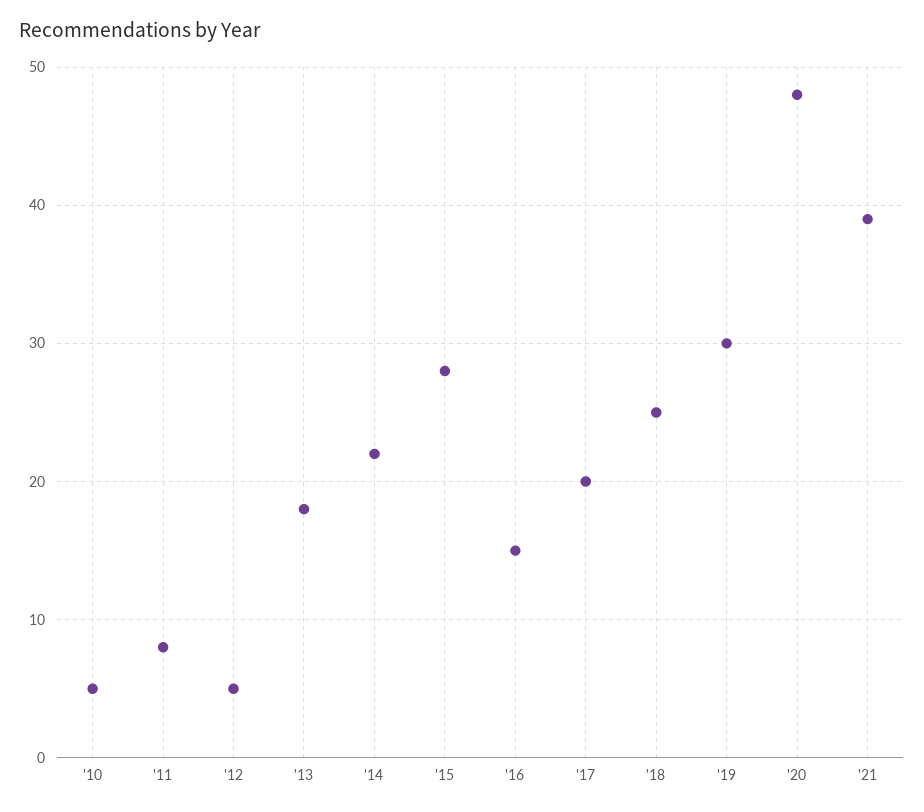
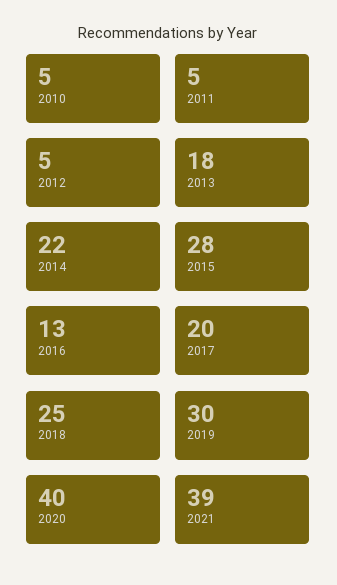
  {
    "'10": 5,
-   "'11": 8,
+   "'11": 5,
    "'12": 5,
    "'13": 18,
    "'14": 22,
    "'15": 28,
-   "'16": 15,
+   "'16": 13,
    "'17": 20,
    "'18": 25,
    "'19": 30,
-   "'20": 48,
+   "'20": 40,
    "'21": 39
  }

